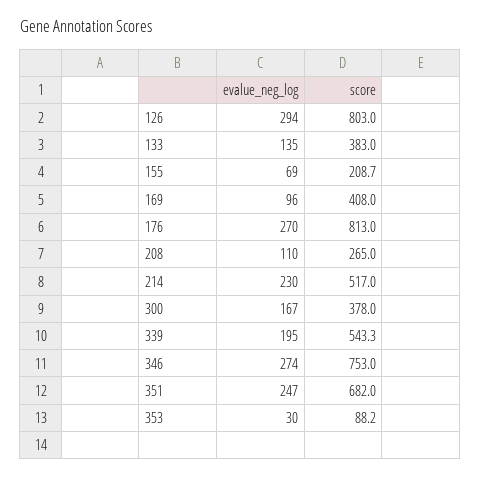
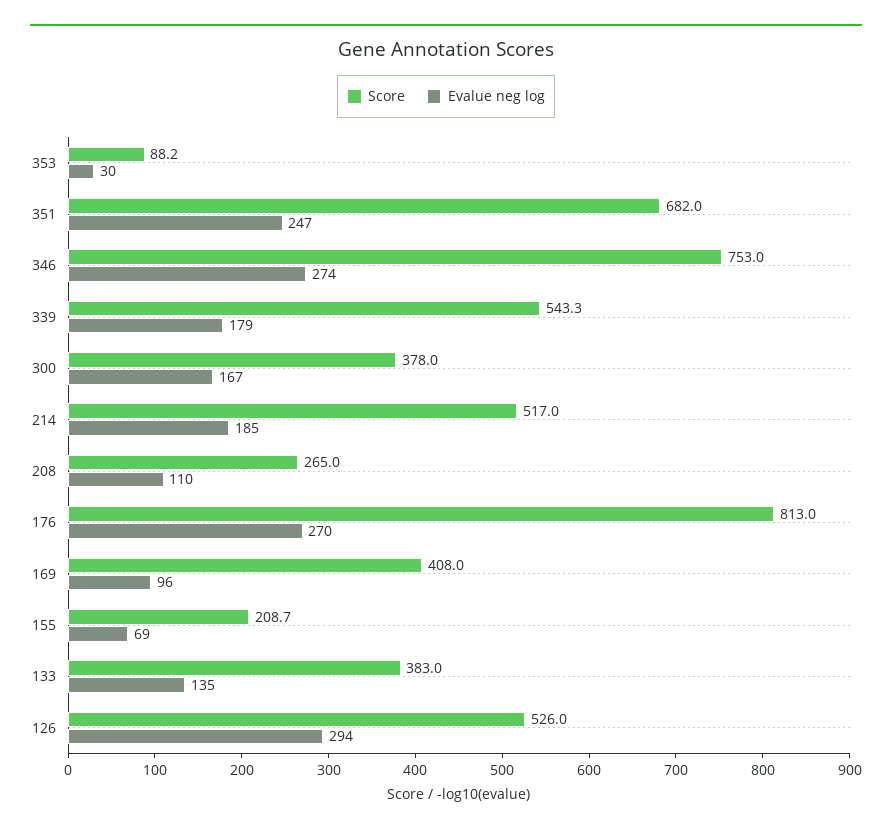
  {
    "evalue_neg_log": {
      "126": 294,
      "133": 135,
      "155": 69,
      "169": 96,
      "176": 270,
      "208": 110,
-     "214": 230,
+     "214": 185,
      "300": 167,
-     "339": 195,
+     "339": 179,
      "346": 274,
      "351": 247,
      "353": 30
    },
    "score": {
-     "126": 803,
+     "126": 526,
      "133": 383,
      "155": 208.7,
      "169": 408,
      "176": 813,
      "208": 265,
      "214": 517,
      "300": 378,
      "339": 543.3,
      "346": 753,
      "351": 682,
      "353": 88.2
    }
  }

